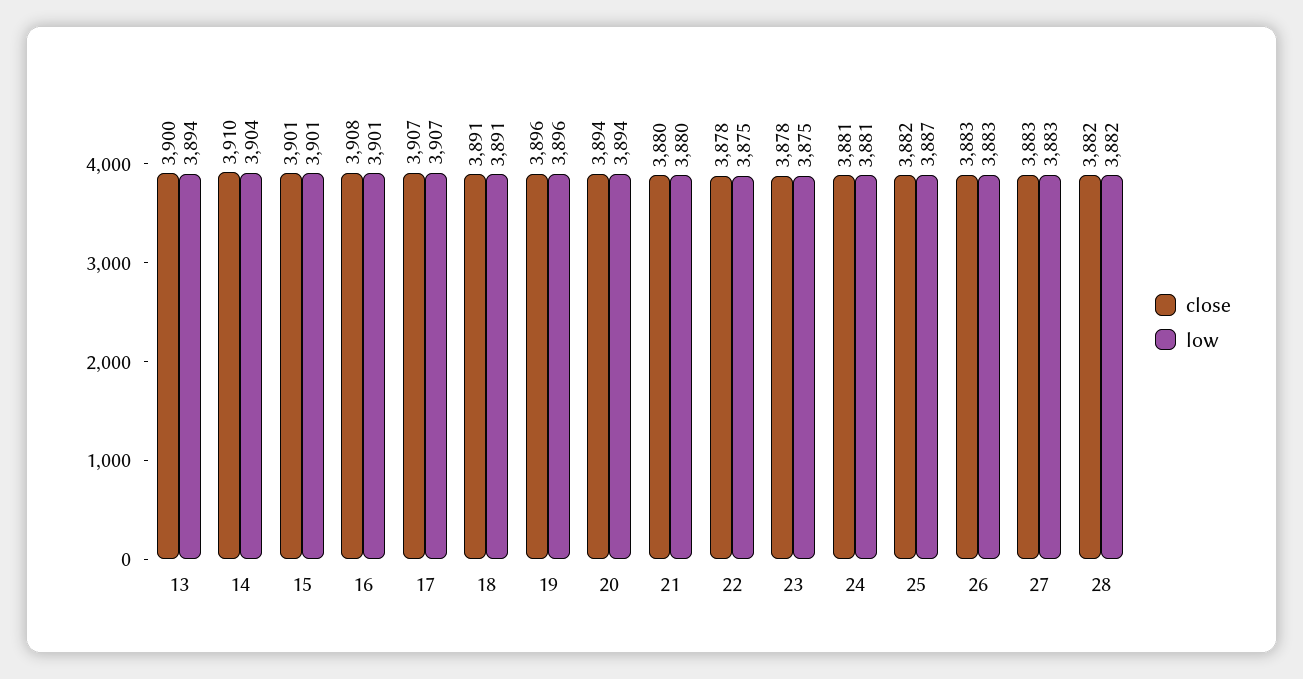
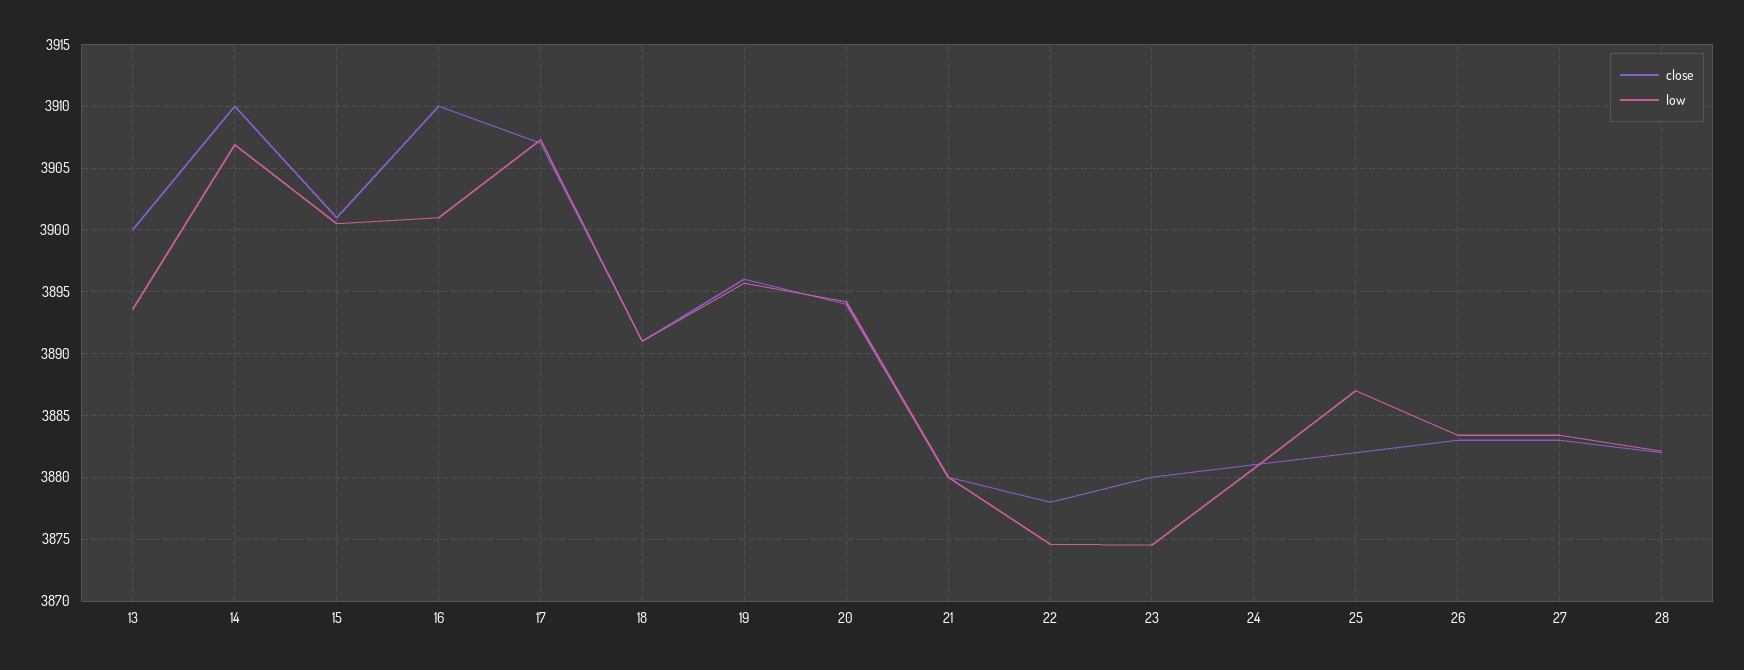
  {
    "close": {
      "13": 3900,
      "14": 3910,
      "15": 3901,
-     "16": 3908,
+     "16": 3910,
      "17": 3907,
      "18": 3891,
      "19": 3896,
      "20": 3894,
      "21": 3880,
      "22": 3878,
-     "23": 3878,
+     "23": 3880,
      "24": 3881,
      "25": 3882,
      "26": 3883,
      "27": 3883,
      "28": 3882
    },
    "low": {
      "13": 3894,
-     "14": 3904,
+     "14": 3907,
      "15": 3901,
      "16": 3901,
      "17": 3907,
      "18": 3891,
      "19": 3896,
      "20": 3894,
      "21": 3880,
      "22": 3875,
      "23": 3875,
      "24": 3881,
      "25": 3887,
      "26": 3883,
      "27": 3883,
      "28": 3882
    }
  }

